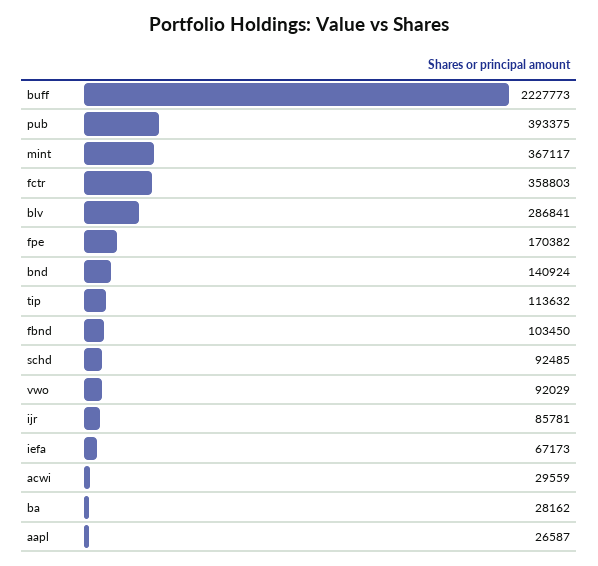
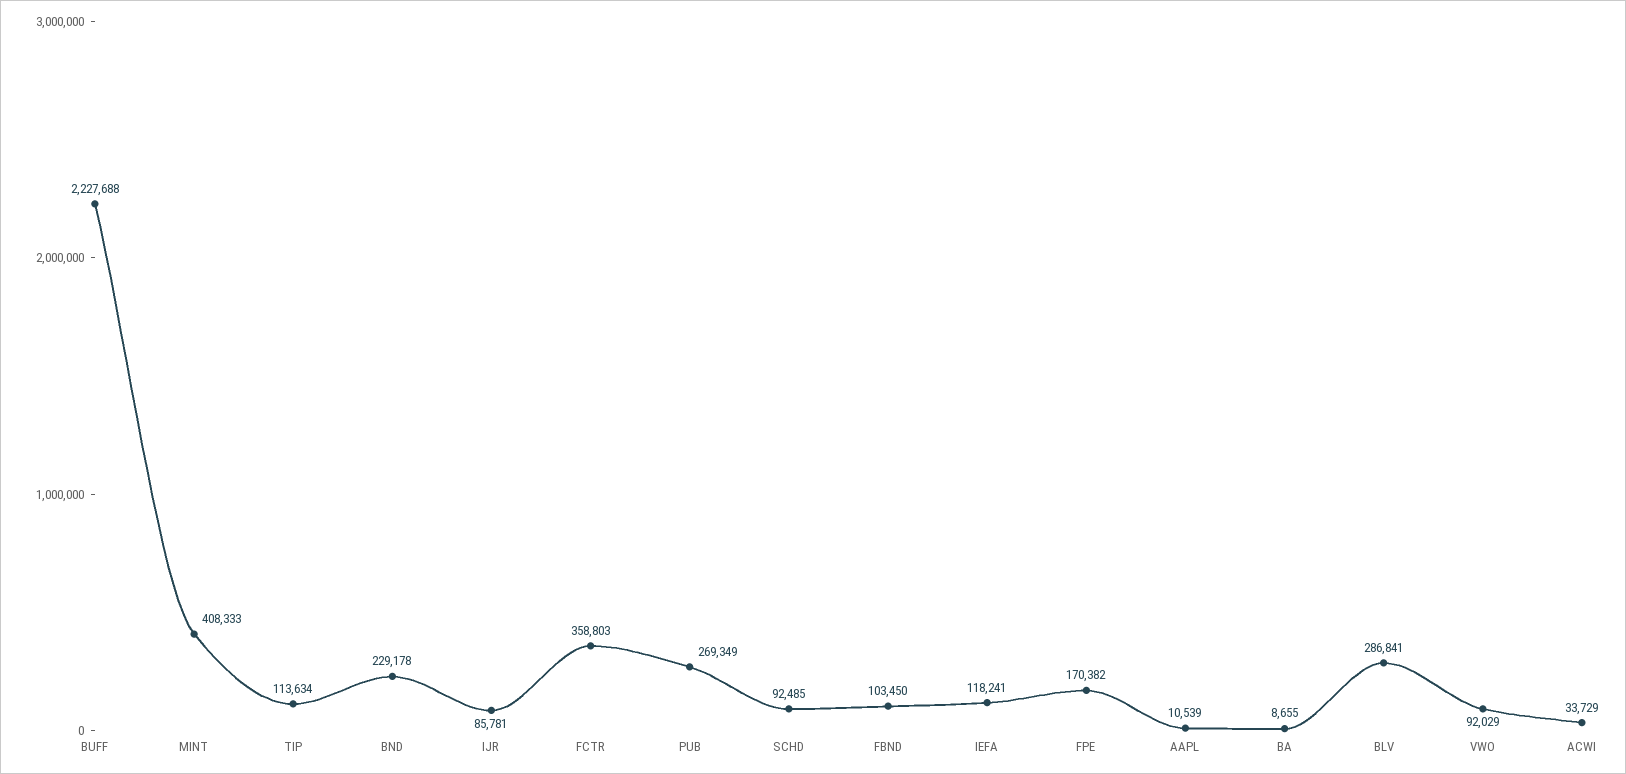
  {
-   "buff": 2227773,
+   "buff": 2227688,
-   "pub": 393375,
+   "pub": 269349,
-   "mint": 367117,
+   "mint": 408333,
    "fctr": 358803,
    "blv": 286841,
    "fpe": 170382,
-   "bnd": 140924,
+   "bnd": 229178,
-   "tip": 113632,
+   "tip": 113634,
    "fbnd": 103450,
    "schd": 92485,
    "vwo": 92029,
    "ijr": 85781,
-   "iefa": 67173,
+   "iefa": 118241,
-   "acwi": 29559,
+   "acwi": 33729,
-   "ba": 28162,
+   "ba": 8655,
-   "aapl": 26587
+   "aapl": 10539
  }

